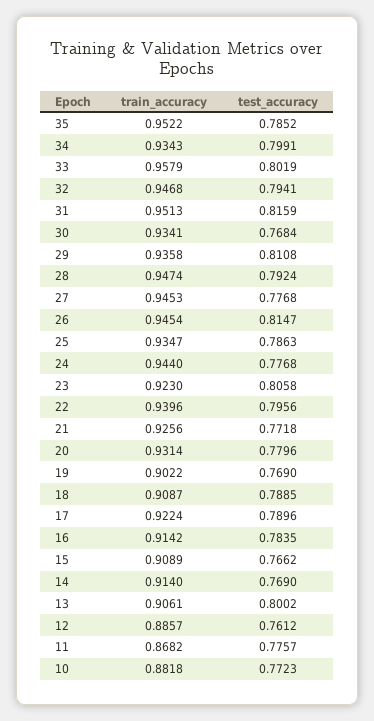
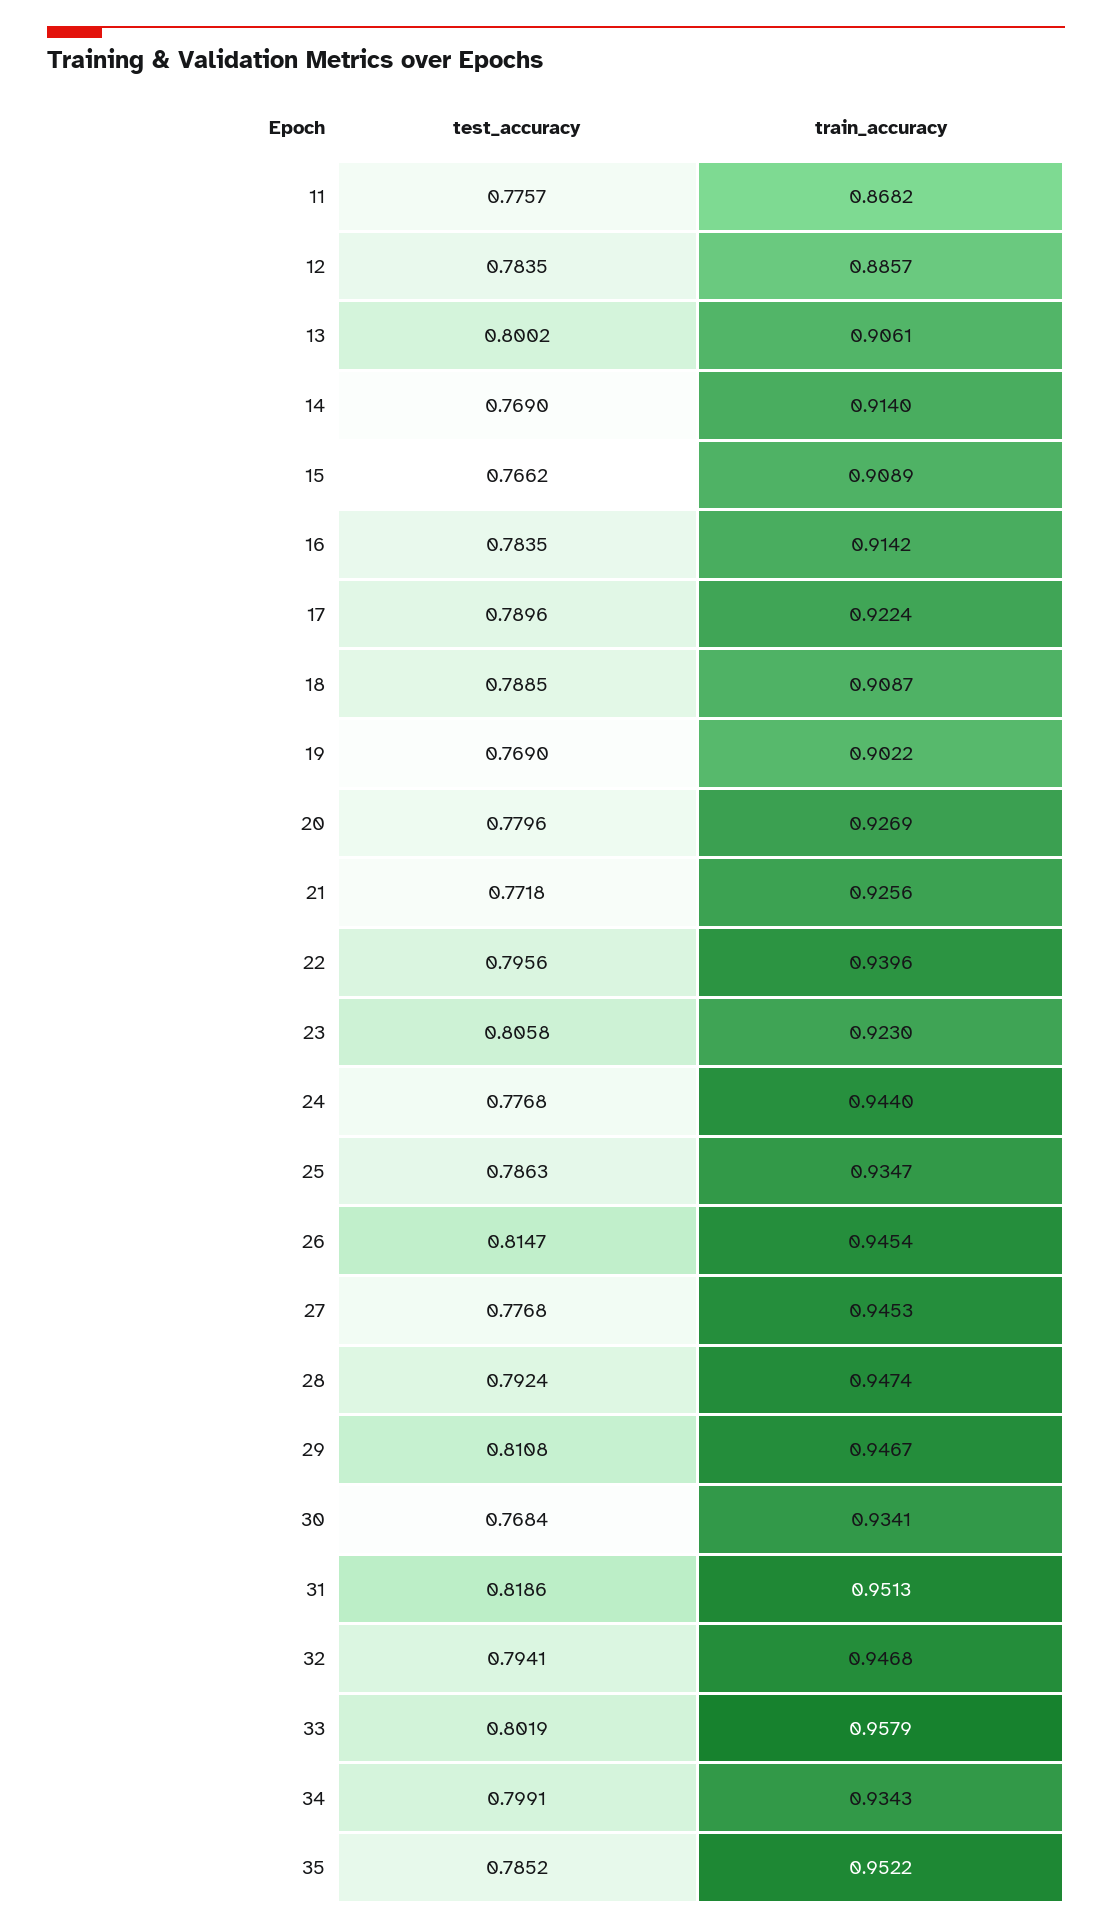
  {
    "train_accuracy": {
      "35": 0.9522,
      "34": 0.9343,
      "33": 0.9579,
      "32": 0.9468,
      "31": 0.9513,
      "30": 0.9341,
-     "29": 0.9358,
+     "29": 0.9467,
      "28": 0.9474,
      "27": 0.9453,
      "26": 0.9454,
      "25": 0.9347,
      "24": 0.944,
      "23": 0.923,
      "22": 0.9396,
      "21": 0.9256,
-     "20": 0.9314,
+     "20": 0.9269,
      "19": 0.9022,
      "18": 0.9087,
      "17": 0.9224,
      "16": 0.9142,
      "15": 0.9089,
      "14": 0.914,
      "13": 0.9061,
      "12": 0.8857,
-     "11": 0.8682,
+     "11": 0.8682
-     "10": 0.8818
    },
    "test_accuracy": {
      "35": 0.7852,
      "34": 0.7991,
      "33": 0.8019,
      "32": 0.7941,
-     "31": 0.8159,
+     "31": 0.8186,
      "30": 0.7684,
      "29": 0.8108,
      "28": 0.7924,
      "27": 0.7768,
      "26": 0.8147,
      "25": 0.7863,
      "24": 0.7768,
      "23": 0.8058,
      "22": 0.7956,
      "21": 0.7718,
      "20": 0.7796,
      "19": 0.769,
      "18": 0.7885,
      "17": 0.7896,
      "16": 0.7835,
      "15": 0.7662,
      "14": 0.769,
      "13": 0.8002,
-     "12": 0.7612,
+     "12": 0.7835,
-     "11": 0.7757,
+     "11": 0.7757
-     "10": 0.7723
    }
  }

